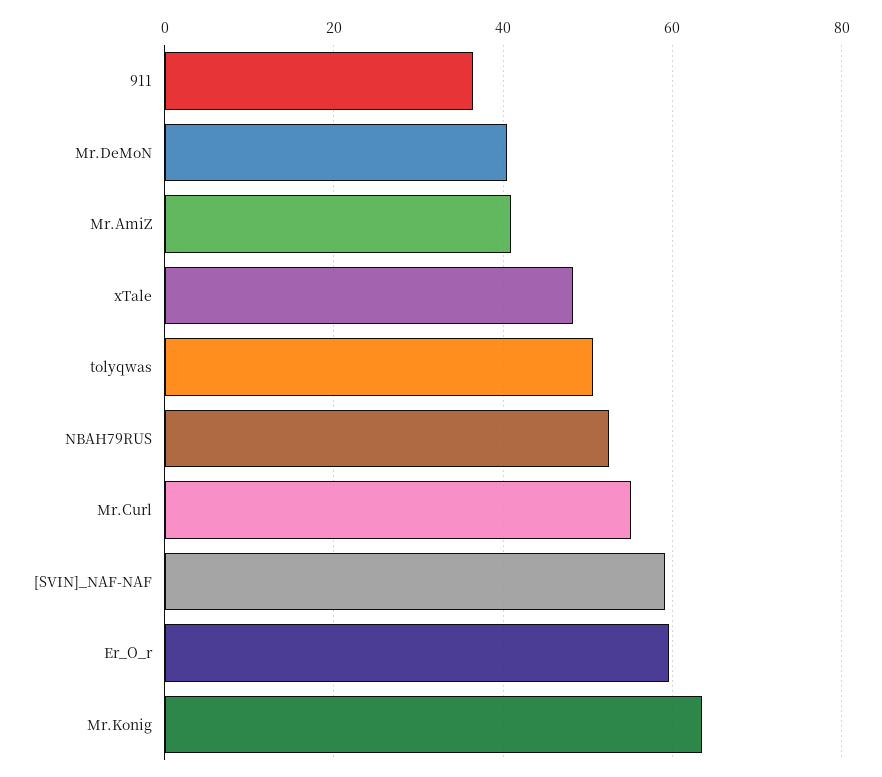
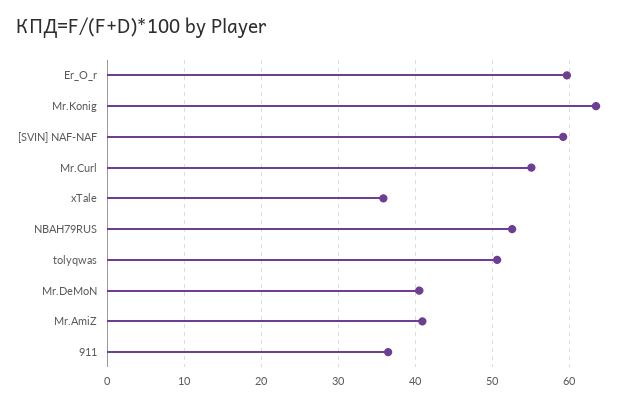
  {
    "911": 36,
    "Mr.DeMoN": 41,
    "Mr.AmiZ": 41,
-   "xTale": 48,
+   "xTale": 36,
    "tolyqwas": 51,
    "NBAH79RUS": 53,
    "Mr.Curl": 55,
    "[SVIN]_NAF-NAF": 59,
    "Er_O_r": 60,
    "Mr.Konig": 63
  }

